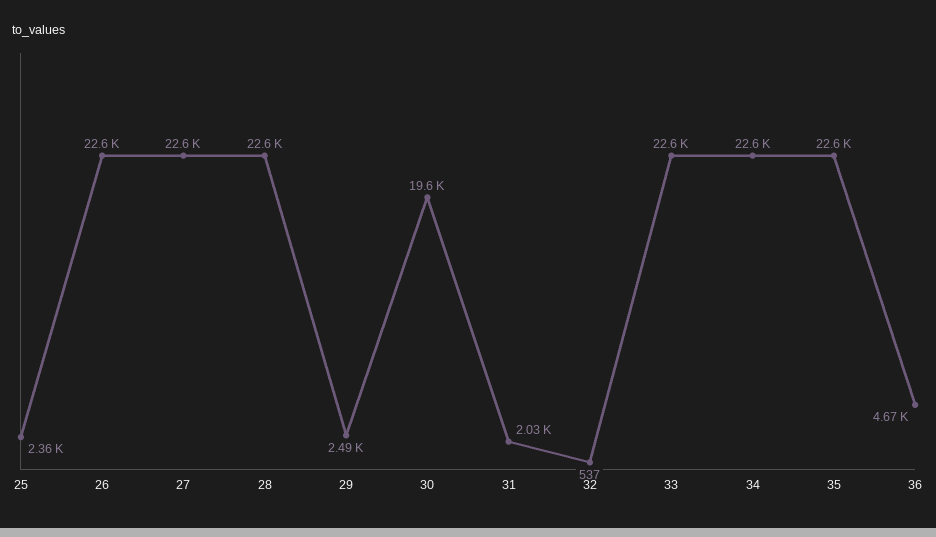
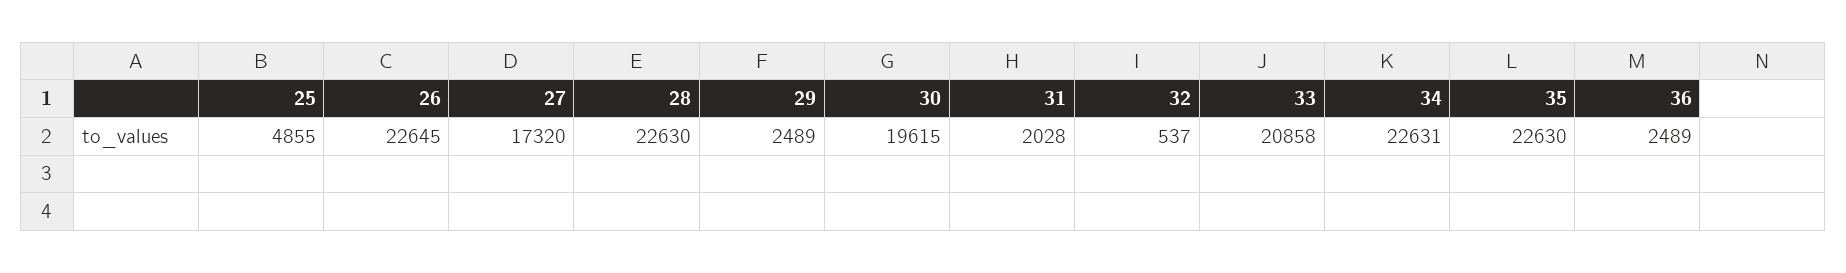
  {
-   "25": 2360,
+   "25": 4855,
    "26": 22645,
-   "27": 22600,
+   "27": 17320,
    "28": 22630,
    "29": 2489,
    "30": 19615,
    "31": 2028,
    "32": 537,
-   "33": 22600,
+   "33": 20858,
    "34": 22631,
    "35": 22630,
-   "36": 4670
+   "36": 2489
  }

